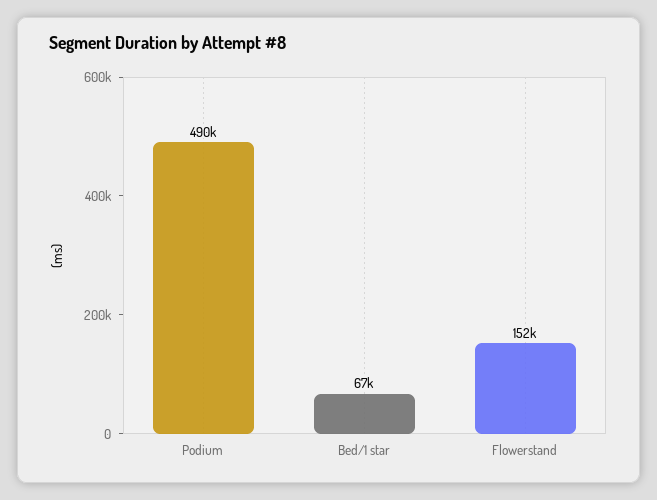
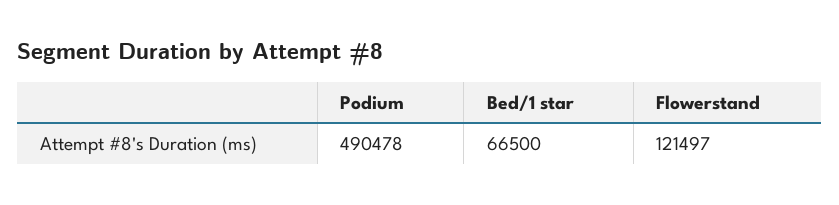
  {
    "Podium": 490478,
    "Bed/1 star": 66500,
-   "Flowerstand": 152000
+   "Flowerstand": 121497
  }

